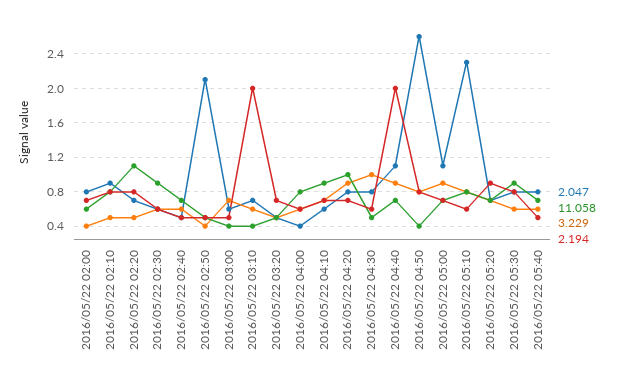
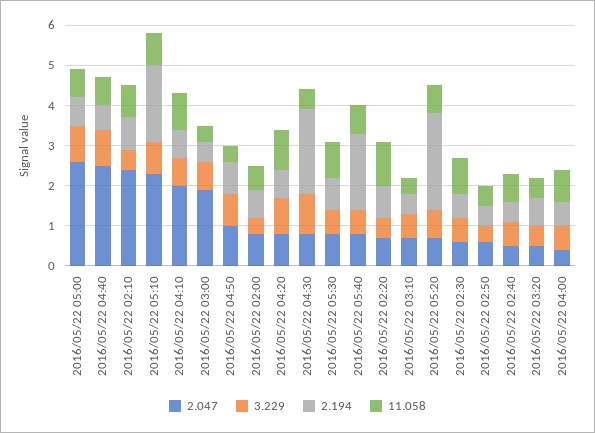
  {
    "2.047": {
      "2016/05/22 02:00": 0.8,
-     "2016/05/22 02:10": 0.9,
+     "2016/05/22 02:10": 2.5,
      "2016/05/22 02:20": 0.7,
      "2016/05/22 02:30": 0.6,
      "2016/05/22 02:40": 0.5,
-     "2016/05/22 02:50": 2.1,
+     "2016/05/22 02:50": 0.5,
-     "2016/05/22 03:00": 0.6,
+     "2016/05/22 03:00": 2,
      "2016/05/22 03:10": 0.7,
      "2016/05/22 03:20": 0.5,
      "2016/05/22 04:00": 0.4,
-     "2016/05/22 04:10": 0.6,
+     "2016/05/22 04:10": 2,
      "2016/05/22 04:20": 0.8,
      "2016/05/22 04:30": 0.8,
-     "2016/05/22 04:40": 1.1,
+     "2016/05/22 04:40": 2.5,
-     "2016/05/22 04:50": 2.6,
+     "2016/05/22 04:50": 1,
-     "2016/05/22 05:00": 1.1,
+     "2016/05/22 05:00": 2.5,
      "2016/05/22 05:10": 2.3,
      "2016/05/22 05:20": 0.7,
      "2016/05/22 05:30": 0.8,
      "2016/05/22 05:40": 0.8
    },
    "11.058": {
      "2016/05/22 02:00": 0.6,
      "2016/05/22 02:10": 0.8,
      "2016/05/22 02:20": 1.1,
      "2016/05/22 02:30": 0.9,
      "2016/05/22 02:40": 0.7,
      "2016/05/22 02:50": 0.5,
      "2016/05/22 03:00": 0.4,
      "2016/05/22 03:10": 0.4,
      "2016/05/22 03:20": 0.5,
      "2016/05/22 04:00": 0.8,
      "2016/05/22 04:10": 0.9,
      "2016/05/22 04:20": 1,
      "2016/05/22 04:30": 0.5,
      "2016/05/22 04:40": 0.7,
      "2016/05/22 04:50": 0.4,
      "2016/05/22 05:00": 0.7,
      "2016/05/22 05:10": 0.8,
      "2016/05/22 05:20": 0.7,
      "2016/05/22 05:30": 0.9,
      "2016/05/22 05:40": 0.7
    },
    "3.229": {
      "2016/05/22 02:00": 0.4,
      "2016/05/22 02:10": 0.5,
      "2016/05/22 02:20": 0.5,
      "2016/05/22 02:30": 0.6,
      "2016/05/22 02:40": 0.6,
      "2016/05/22 02:50": 0.4,
      "2016/05/22 03:00": 0.7,
      "2016/05/22 03:10": 0.6,
      "2016/05/22 03:20": 0.5,
      "2016/05/22 04:00": 0.6,
      "2016/05/22 04:10": 0.7,
      "2016/05/22 04:20": 0.9,
      "2016/05/22 04:30": 1,
      "2016/05/22 04:40": 0.9,
      "2016/05/22 04:50": 0.8,
      "2016/05/22 05:00": 0.9,
      "2016/05/22 05:10": 0.8,
      "2016/05/22 05:20": 0.7,
      "2016/05/22 05:30": 0.6,
      "2016/05/22 05:40": 0.6
    },
    "2.194": {
      "2016/05/22 02:00": 0.7,
      "2016/05/22 02:10": 0.8,
      "2016/05/22 02:20": 0.8,
      "2016/05/22 02:30": 0.6,
      "2016/05/22 02:40": 0.5,
      "2016/05/22 02:50": 0.5,
      "2016/05/22 03:00": 0.5,
-     "2016/05/22 03:10": 2,
+     "2016/05/22 03:10": 0.5,
      "2016/05/22 03:20": 0.7,
      "2016/05/22 04:00": 0.6,
      "2016/05/22 04:10": 0.7,
      "2016/05/22 04:20": 0.7,
-     "2016/05/22 04:30": 0.6,
+     "2016/05/22 04:30": 2,
-     "2016/05/22 04:40": 2,
+     "2016/05/22 04:40": 0.5,
      "2016/05/22 04:50": 0.8,
      "2016/05/22 05:00": 0.7,
-     "2016/05/22 05:10": 0.6,
+     "2016/05/22 05:10": 2,
-     "2016/05/22 05:20": 0.9,
+     "2016/05/22 05:20": 2.5,
      "2016/05/22 05:30": 0.8,
-     "2016/05/22 05:40": 0.5
+     "2016/05/22 05:40": 2
    }
  }

